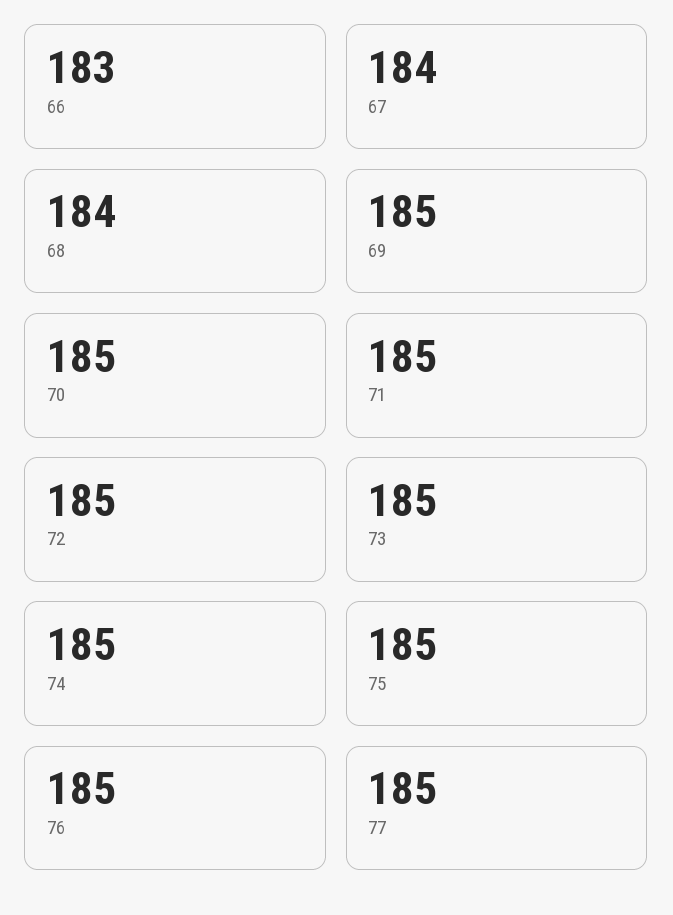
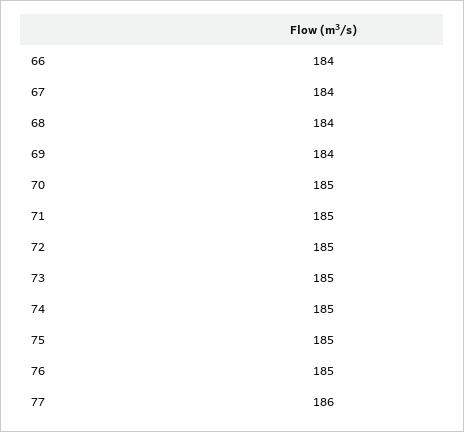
  {
-   "66": 183,
+   "66": 184,
    "67": 184,
    "68": 184,
-   "69": 185,
+   "69": 184,
    "70": 185,
    "71": 185,
    "72": 185,
    "73": 185,
    "74": 185,
    "75": 185,
    "76": 185,
-   "77": 185
+   "77": 186
  }

